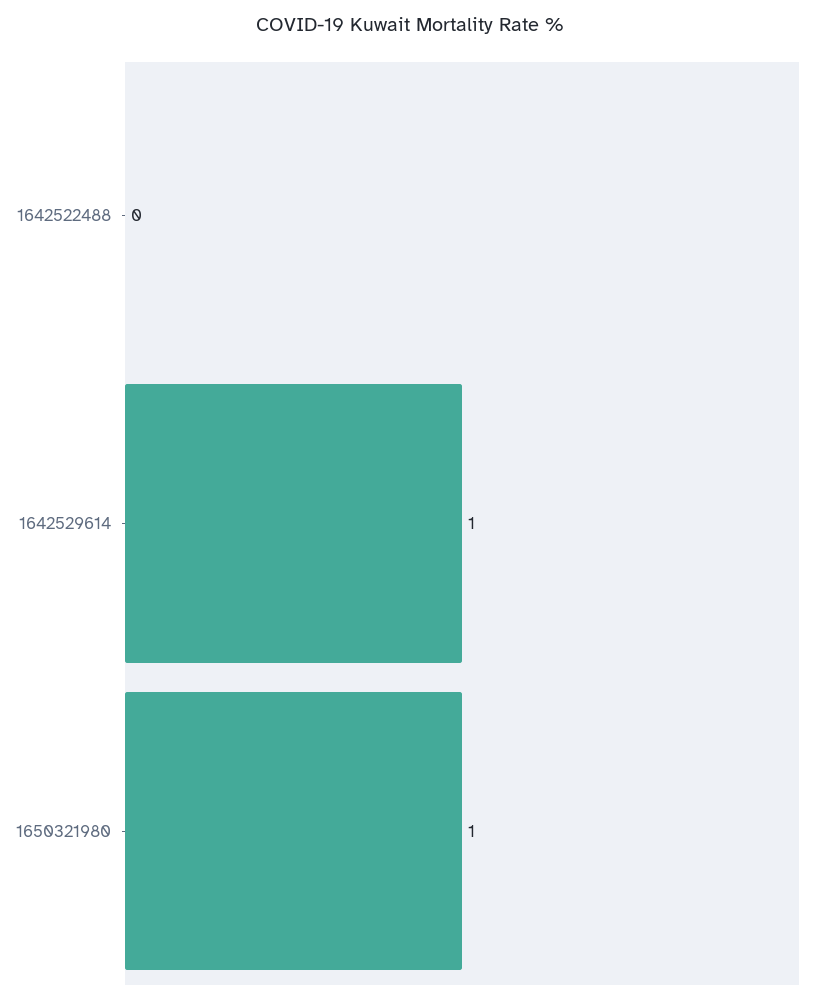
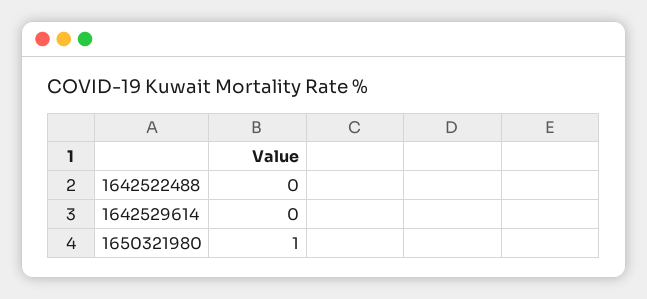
  {
    "1642522488": 0,
-   "1642529614": 1,
+   "1642529614": 0,
    "1650321980": 1
  }

